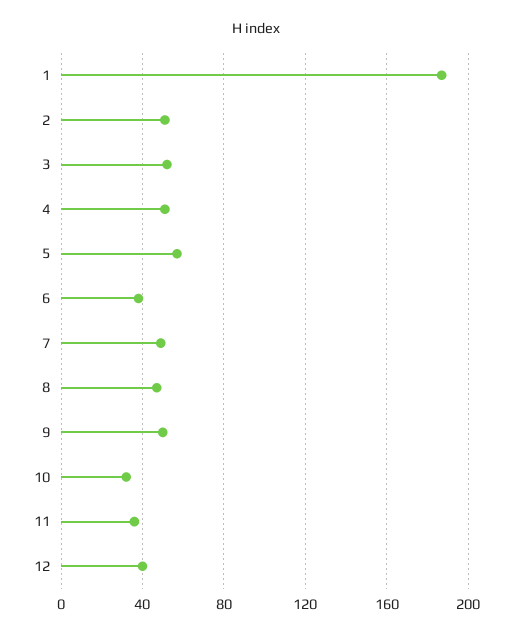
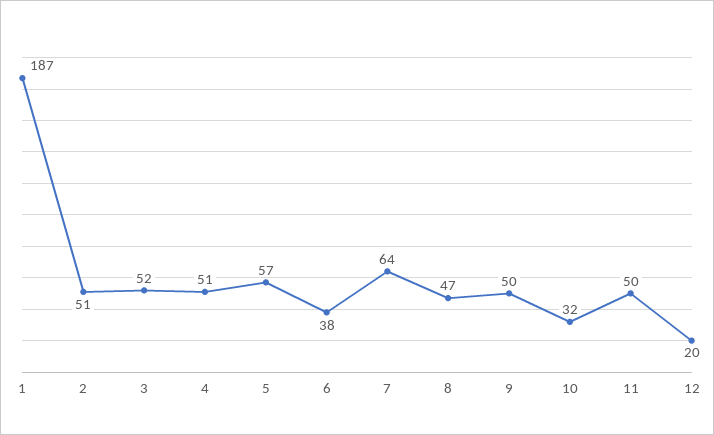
  {
    "1": 187,
    "2": 51,
    "3": 52,
    "4": 51,
    "5": 57,
    "6": 38,
-   "7": 50,
+   "7": 64,
    "8": 47,
    "9": 50,
    "10": 32,
-   "11": 35,
+   "11": 50,
-   "12": 40
+   "12": 20
  }

